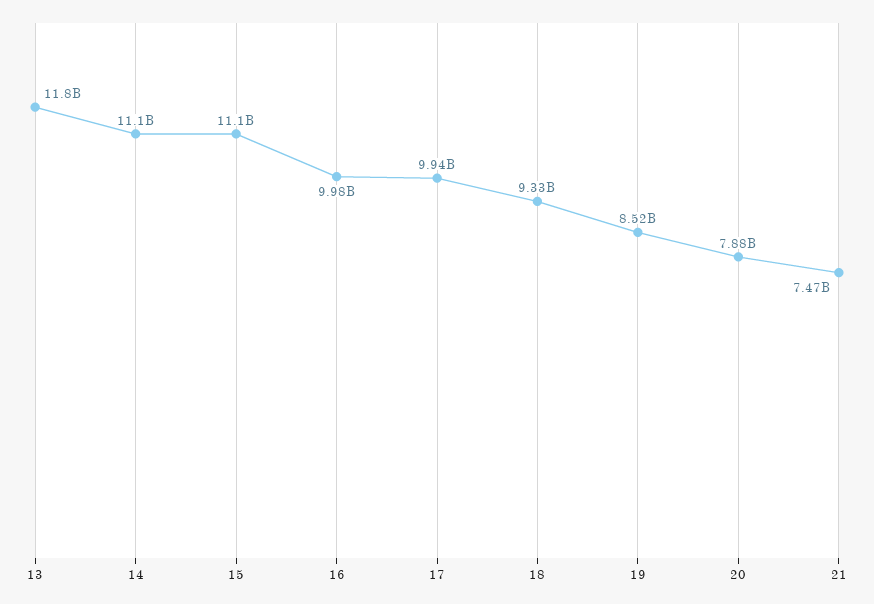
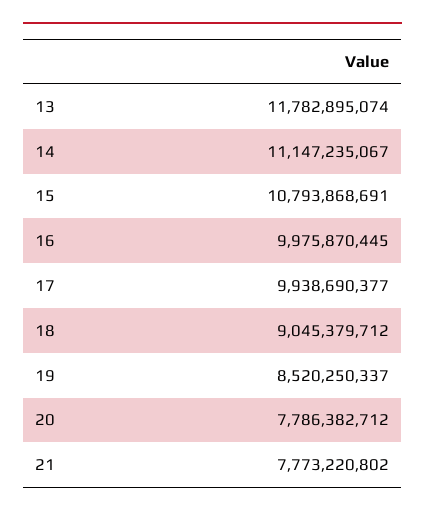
  {
    "13": 11782895074,
    "14": 11147235067,
-   "15": 11100000000,
+   "15": 10793868691,
    "16": 9975870445,
    "17": 9938690377,
-   "18": 9330000000,
+   "18": 9045379712,
    "19": 8520250337,
-   "20": 7880000000,
+   "20": 7786382712,
-   "21": 7470000000
+   "21": 7773220802
  }

